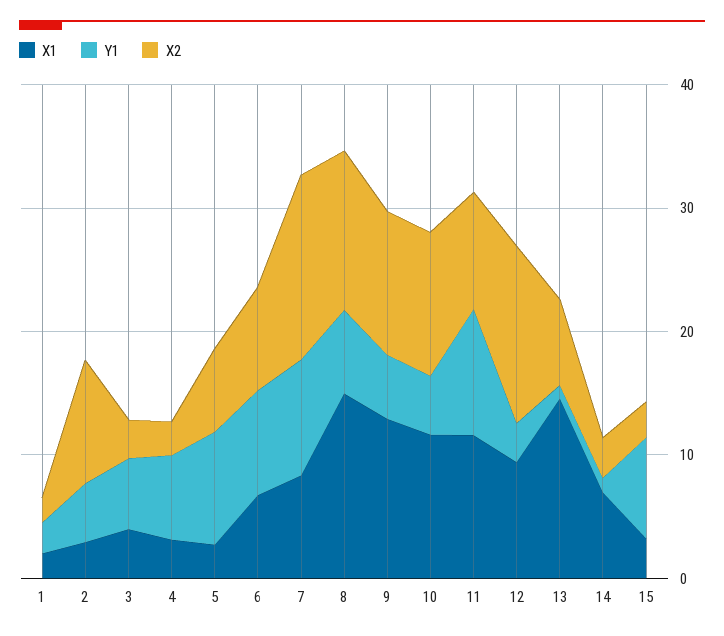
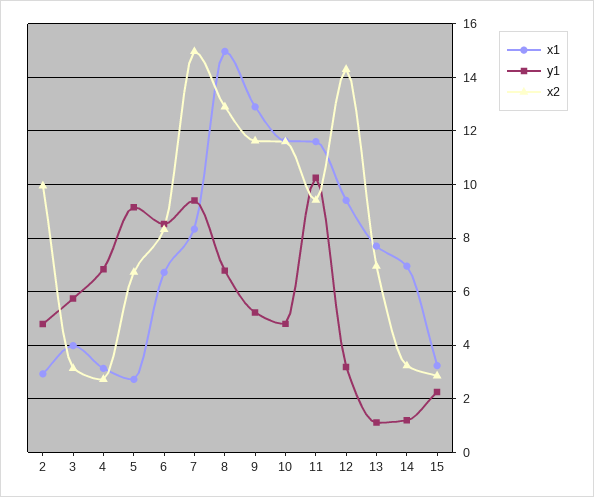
  {
    "X1": {
-     "1": 2,
      "2": 3,
      "3": 4,
      "4": 3.25,
      "5": 2.75,
      "6": 6.75,
      "7": 8.25,
      "8": 15,
      "9": 13,
      "10": 11.75,
      "11": 11.5,
      "12": 9.5,
-     "13": 14,
+     "13": 7.75,
      "14": 7,
      "15": 3.25
    },
    "Y1": {
-     "1": 2,
      "2": 4.75,
      "3": 5.75,
      "4": 6.75,
      "5": 9.25,
      "6": 8.5,
      "7": 9.5,
      "8": 6.75,
      "9": 5.25,
      "10": 4.75,
      "11": 10.25,
      "12": 3.25,
      "13": 1,
      "14": 1.25,
-     "15": 8
+     "15": 2.25
    },
    "X2": {
-     "1": 2,
      "2": 10,
      "3": 3.25,
      "4": 2.75,
      "5": 6.75,
      "6": 8.25,
      "7": 15,
      "8": 13,
      "9": 11.75,
      "10": 11.5,
      "11": 9.5,
      "12": 14.25,
      "13": 7,
      "14": 3.25,
      "15": 2.75
    }
  }

